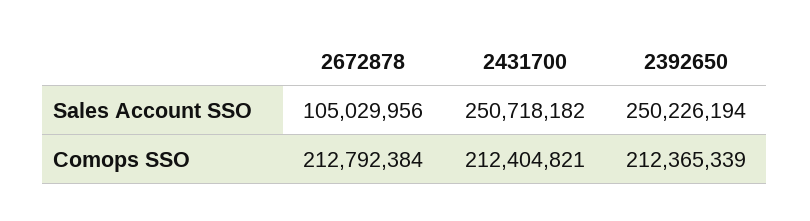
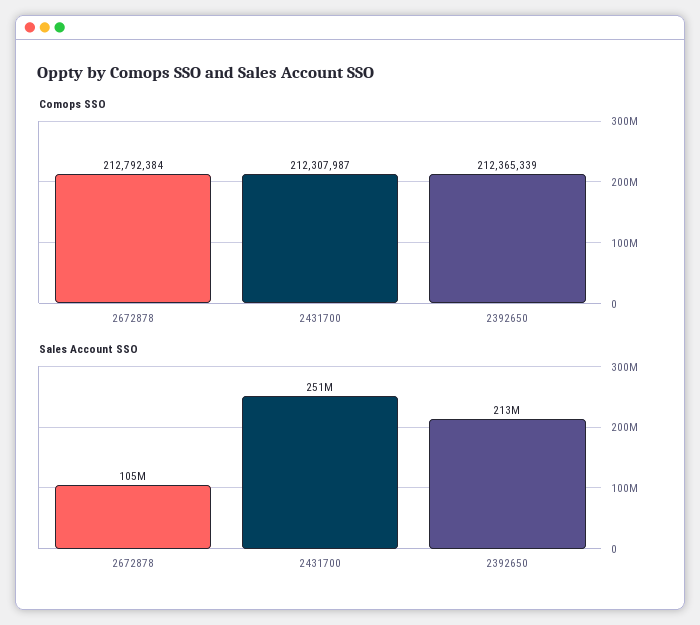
  {
    "Sales Account SSO": {
      "2672878": 105029956,
      "2431700": 250718182,
-     "2392650": 250226194
+     "2392650": 213000000
    },
    "Comops SSO": {
      "2672878": 212792384,
-     "2431700": 212404821,
+     "2431700": 212307987,
      "2392650": 212365339
    }
  }

